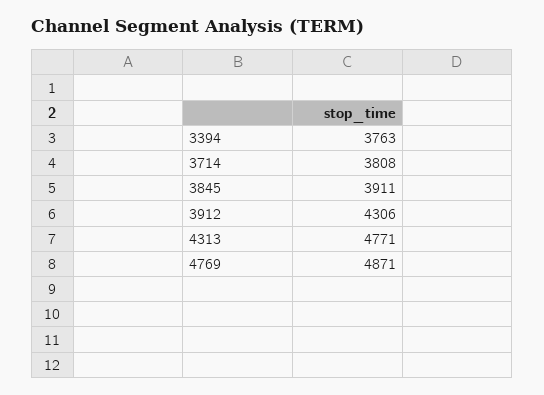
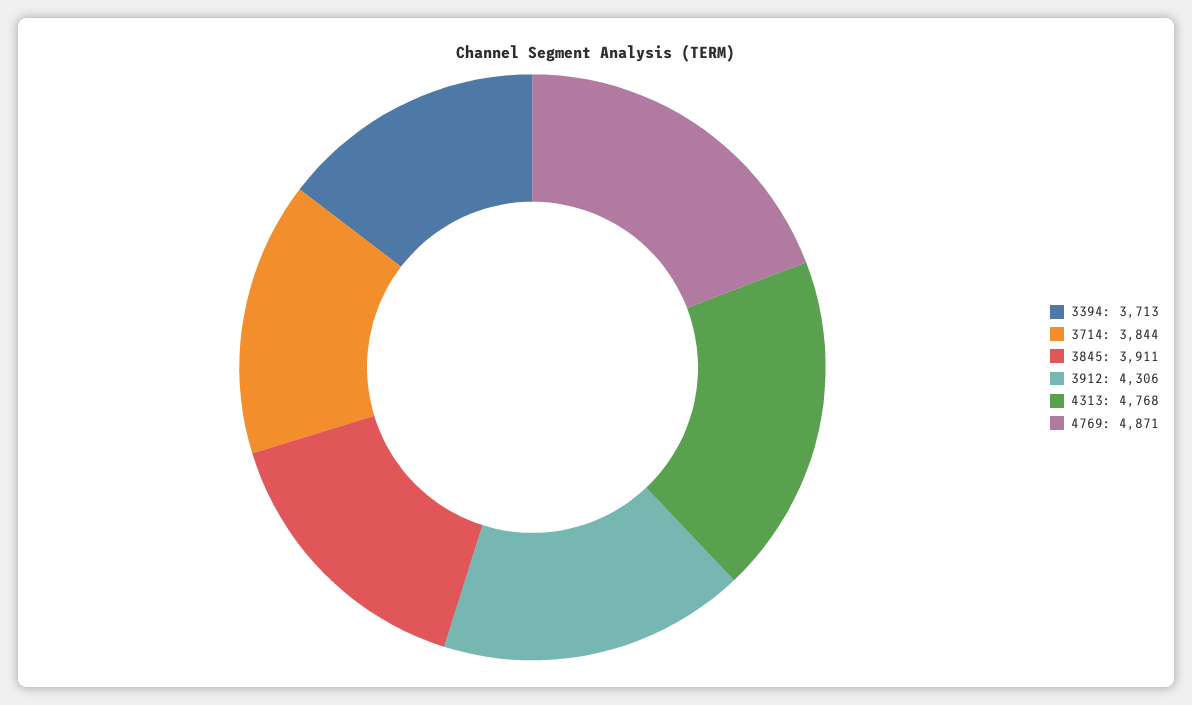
  {
-   "3394": 3763,
+   "3394": 3713,
-   "3714": 3808,
+   "3714": 3844,
    "3845": 3911,
    "3912": 4306,
-   "4313": 4771,
+   "4313": 4768,
    "4769": 4871
  }

